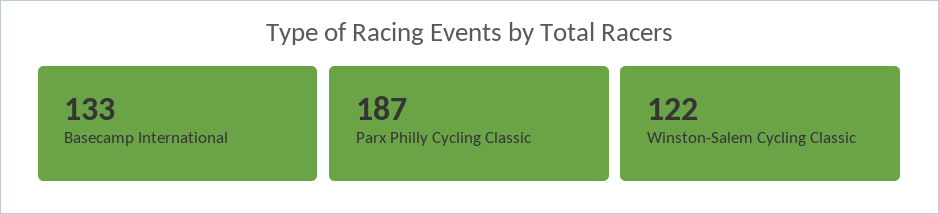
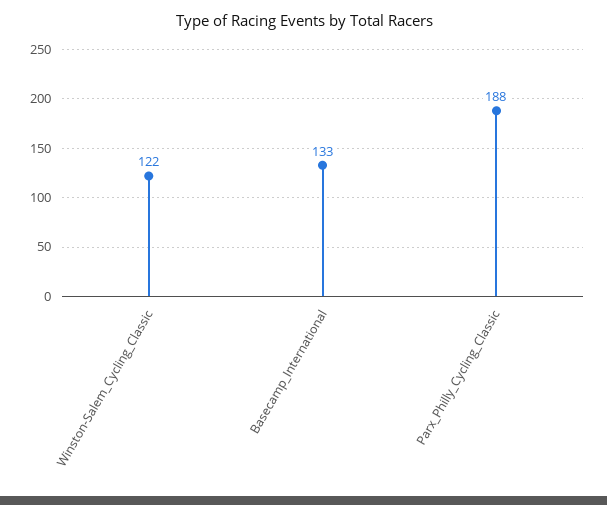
  {
    "Basecamp International": 133,
-   "Parx Philly Cycling Classic": 187,
+   "Parx Philly Cycling Classic": 188,
    "Winston-Salem Cycling Classic": 122
  }

